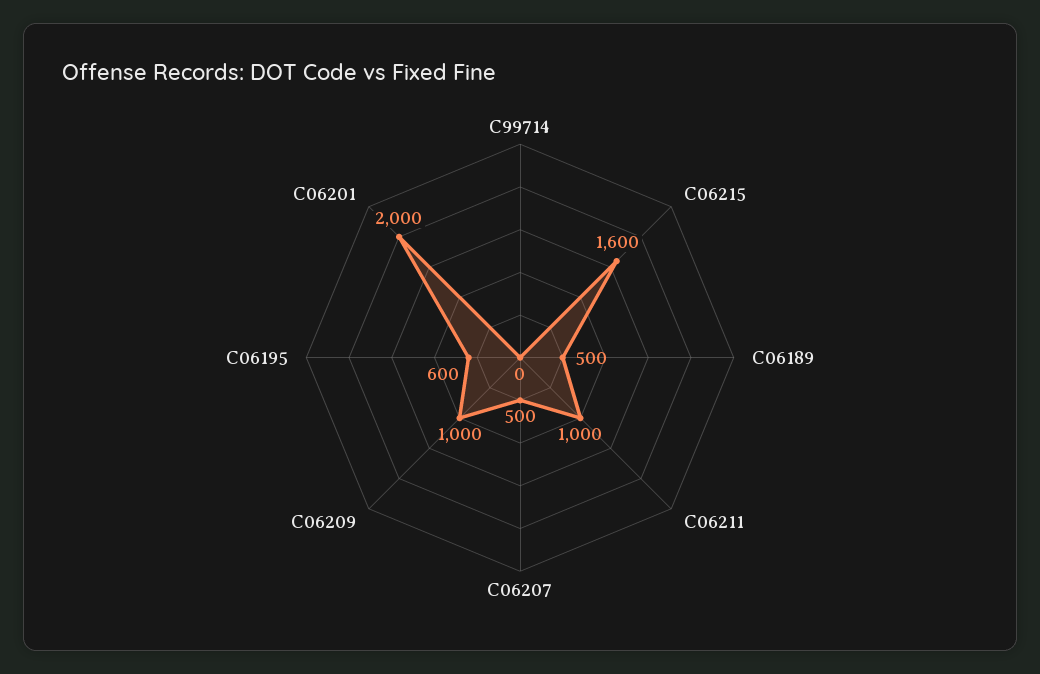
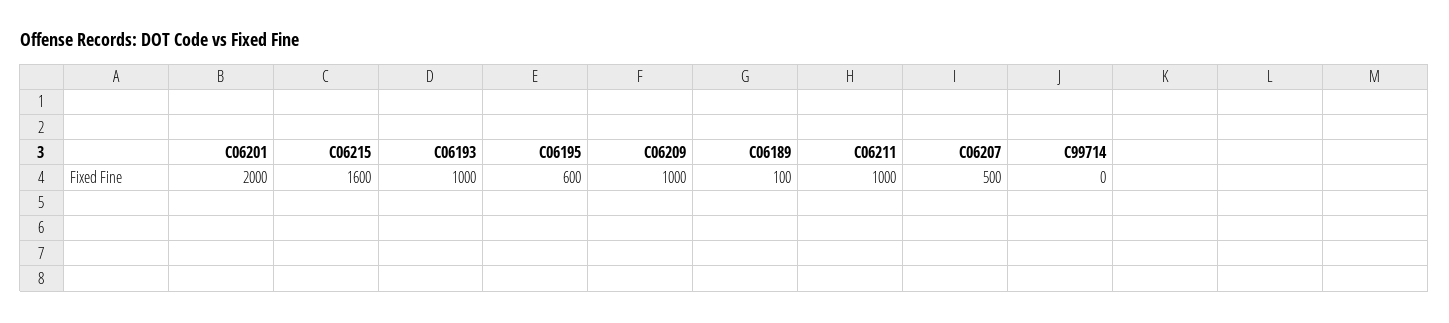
  {
    "C99714": 0,
    "C06215": 1600,
-   "C06189": 500,
+   "C06189": 100,
    "C06211": 1000,
    "C06207": 500,
    "C06209": 1000,
    "C06195": 600,
-   "C06201": 2000
+   "C06201": 2000,
+   "C06193": 1000
  }

